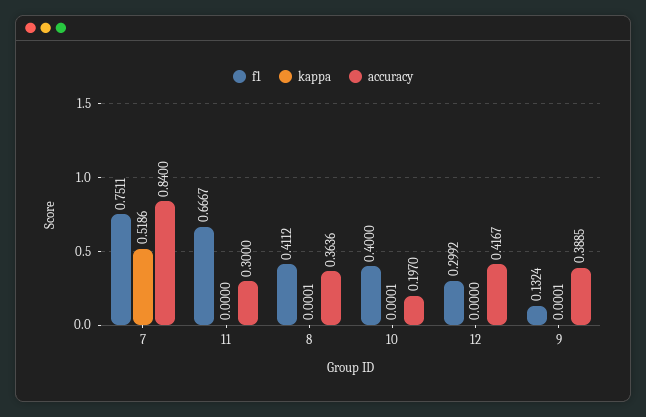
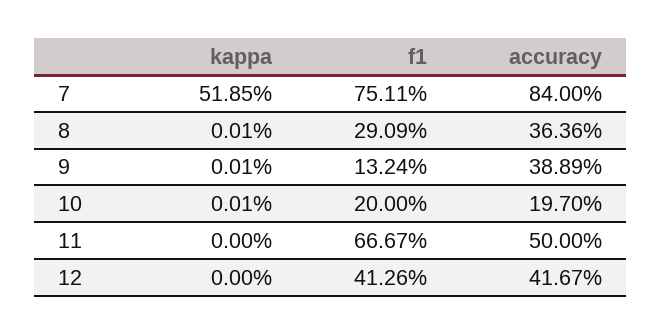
  {
    "f1": {
      "7": 0.7511,
      "11": 0.6667,
-     "8": 0.4112,
+     "8": 0.2909,
-     "10": 0.4,
+     "10": 0.2,
-     "12": 0.2992,
+     "12": 0.4126,
      "9": 0.1324
    },
    "kappa": {
-     "7": 0.5186,
+     "7": 0.5185,
      "11": 0,
      "8": 0.0001,
      "10": 0.0001,
      "12": 0,
      "9": 0.0001
    },
    "accuracy": {
      "7": 0.84,
-     "11": 0.3,
+     "11": 0.5,
      "8": 0.3636,
      "10": 0.197,
      "12": 0.4167,
-     "9": 0.3885
+     "9": 0.3889
    }
  }

